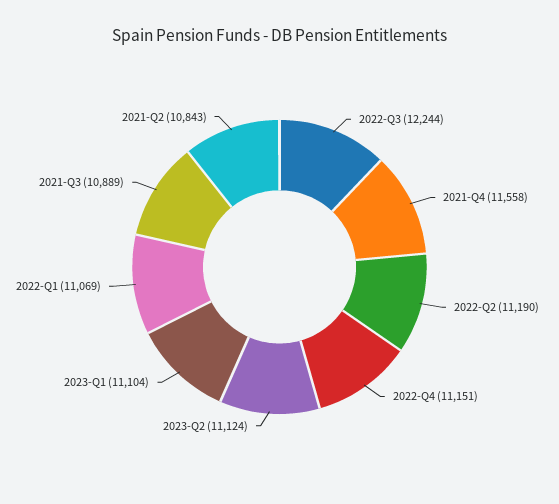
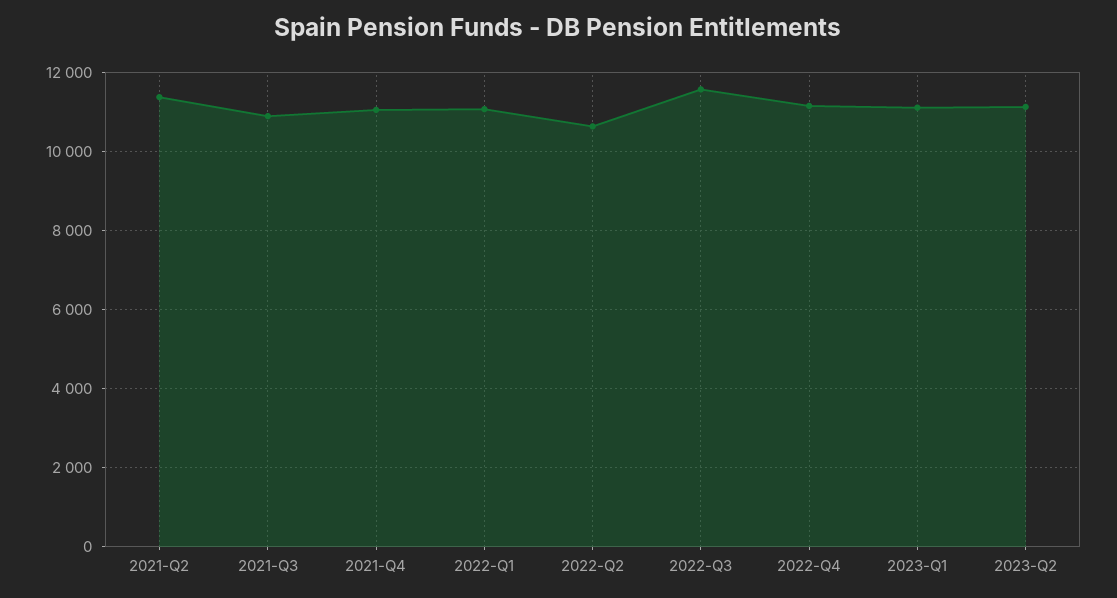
  {
-   "2022-Q3": 12244,
+   "2022-Q3": 11600,
-   "2021-Q4": 11558,
+   "2021-Q4": 11000,
-   "2022-Q2": 11190,
+   "2022-Q2": 10600,
    "2022-Q4": 11151,
    "2023-Q2": 11124,
    "2023-Q1": 11104,
    "2022-Q1": 11069,
    "2021-Q3": 10889,
-   "2021-Q2": 10843
+   "2021-Q2": 11400
  }

